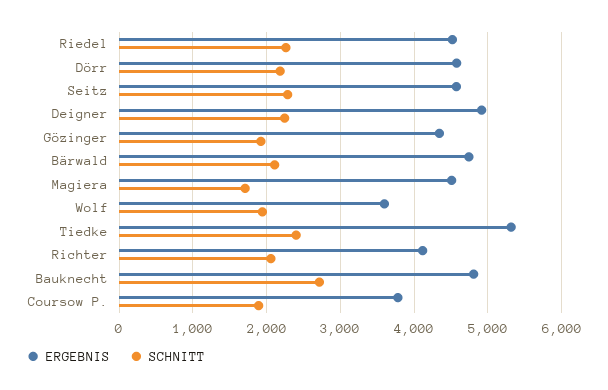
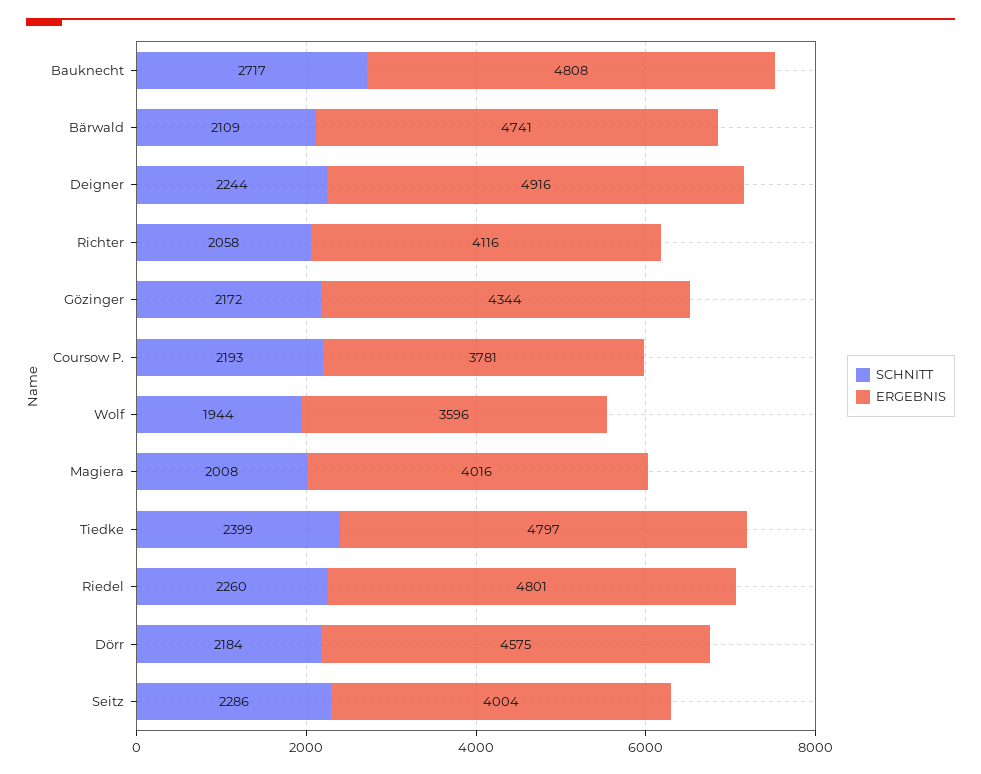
  {
    "ERGEBNIS": {
-     "Riedel": 4500,
+     "Riedel": 4801,
      "Dörr": 4575,
-     "Seitz": 4600,
+     "Seitz": 4004,
      "Deigner": 4916,
      "Gözinger": 4344,
      "Bärwald": 4741,
-     "Magiera": 4500,
+     "Magiera": 4016,
      "Wolf": 3596,
-     "Tiedke": 5300,
+     "Tiedke": 4797,
      "Richter": 4116,
      "Bauknecht": 4808,
      "Coursow P.": 3781
    },
    "SCHNITT": {
      "Riedel": 2260,
      "Dörr": 2184,
      "Seitz": 2286,
      "Deigner": 2244,
-     "Gözinger": 1900,
+     "Gözinger": 2172,
      "Bärwald": 2109,
-     "Magiera": 1700,
+     "Magiera": 2008,
      "Wolf": 1944,
      "Tiedke": 2399,
      "Richter": 2058,
      "Bauknecht": 2717,
-     "Coursow P.": 1900
+     "Coursow P.": 2193
    }
  }

